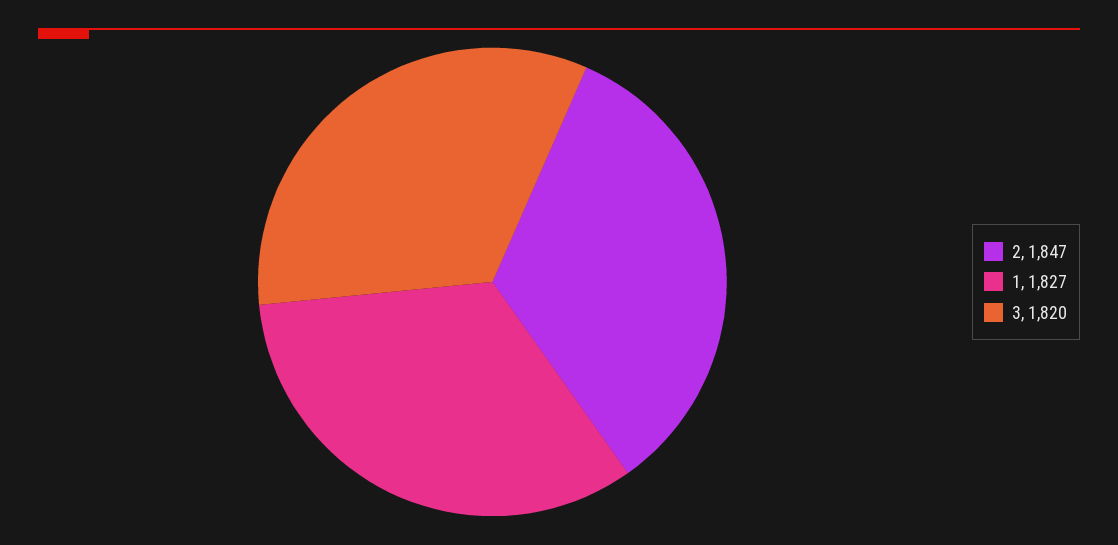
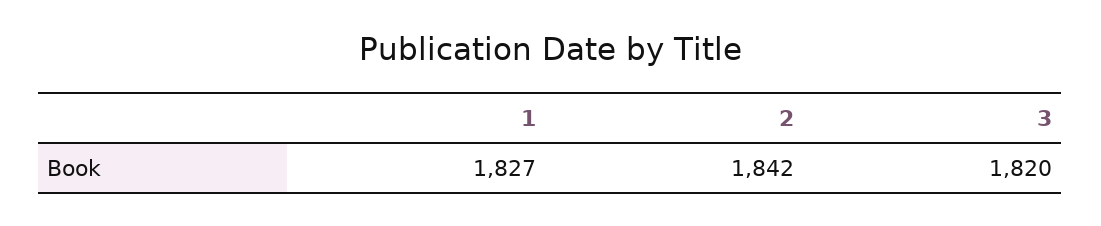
  {
-   "2": 1847,
+   "2": 1842,
    "1": 1827,
    "3": 1820
  }

